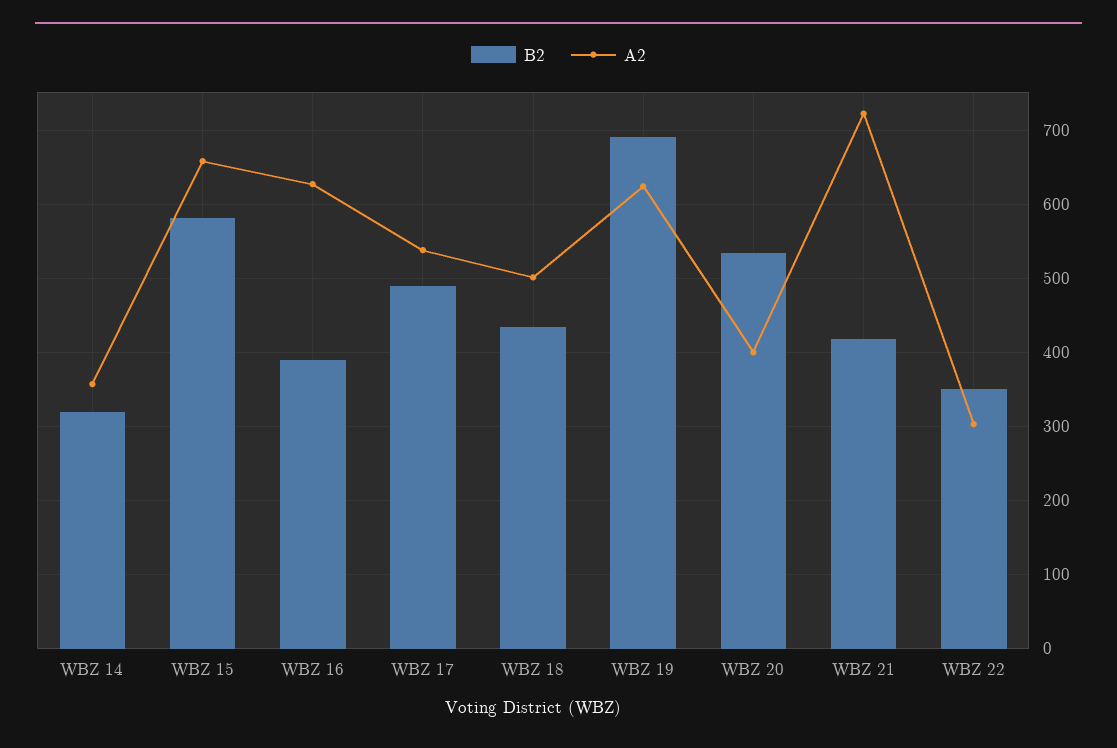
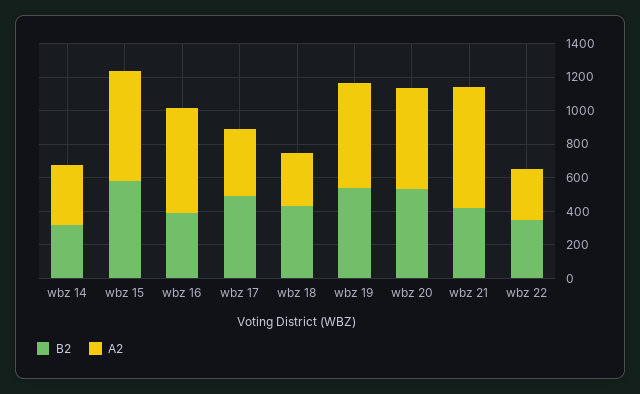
  {
    "B2": {
      "WBZ 14": 320,
      "WBZ 15": 580,
      "WBZ 16": 390,
      "WBZ 17": 490,
      "WBZ 18": 430,
-     "WBZ 19": 690,
+     "WBZ 19": 550,
      "WBZ 20": 530,
      "WBZ 21": 420,
      "WBZ 22": 350
    },
    "A2": {
      "WBZ 14": 360,
      "WBZ 15": 660,
      "WBZ 16": 630,
-     "WBZ 17": 540,
+     "WBZ 17": 400,
-     "WBZ 18": 500,
+     "WBZ 18": 300,
      "WBZ 19": 620,
-     "WBZ 20": 400,
+     "WBZ 20": 600,
      "WBZ 21": 720,
      "WBZ 22": 300
    }
  }

